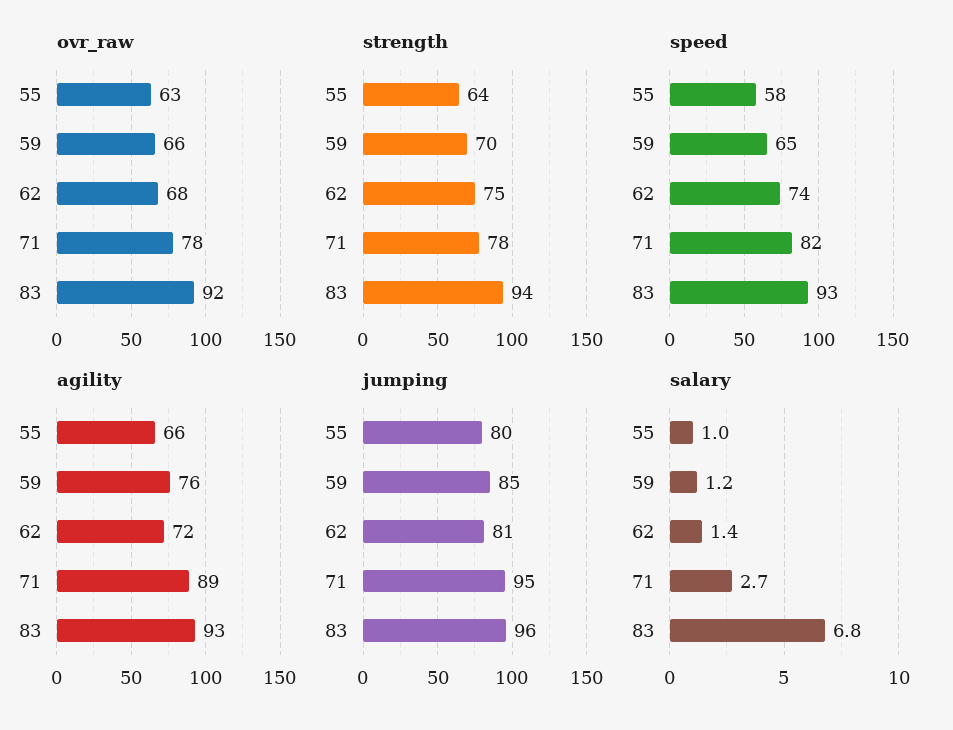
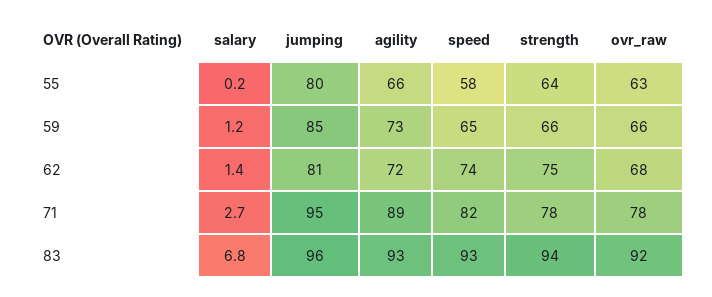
  {
    "ovr_raw": {
      "55": 63,
      "59": 66,
      "62": 68,
      "71": 78,
      "83": 92
    },
    "strength": {
      "55": 64,
-     "59": 70,
+     "59": 66,
      "62": 75,
      "71": 78,
      "83": 94
    },
    "speed": {
      "55": 58,
      "59": 65,
      "62": 74,
      "71": 82,
      "83": 93
    },
    "agility": {
      "55": 66,
-     "59": 76,
+     "59": 73,
      "62": 72,
      "71": 89,
      "83": 93
    },
    "jumping": {
      "55": 80,
      "59": 85,
      "62": 81,
      "71": 95,
      "83": 96
    },
    "salary": {
-     "55": 1,
+     "55": 0.2,
      "59": 1.2,
      "62": 1.4,
      "71": 2.7,
      "83": 6.8
    }
  }

